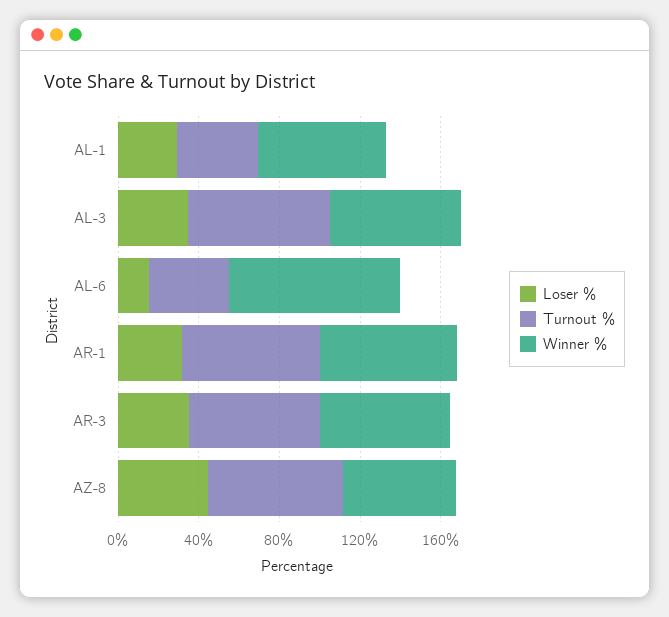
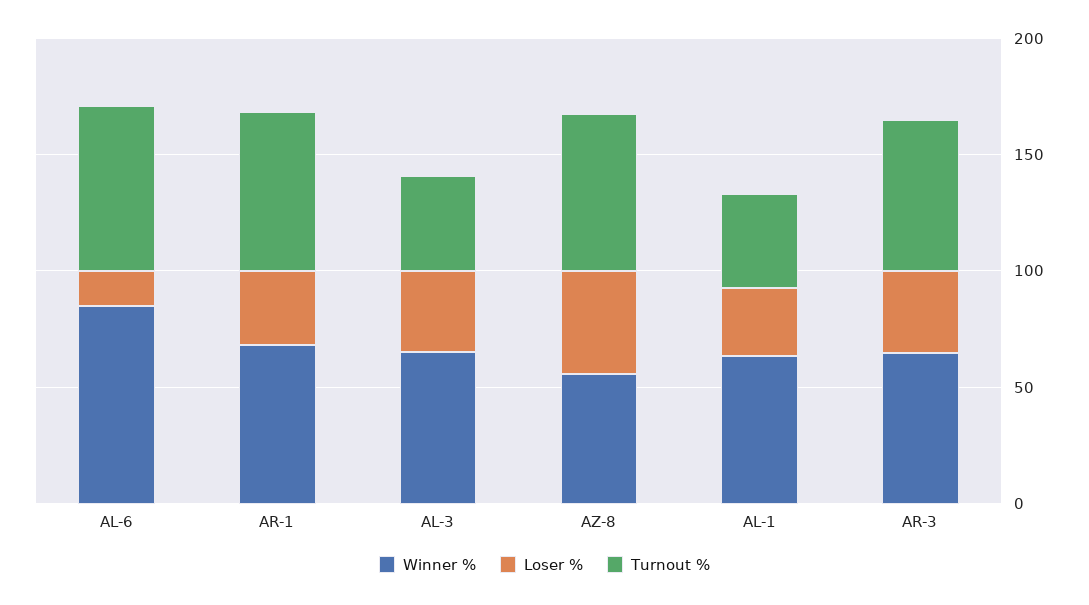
  {
    "Loser %": {
      "AL-1": 30,
      "AL-3": 30,
      "AL-6": 20,
      "AR-1": 30,
      "AR-3": 40,
      "AZ-8": 40
    },
    "Turnout %": {
      "AL-1": 40,
-     "AL-3": 70,
+     "AL-3": 40,
-     "AL-6": 40,
+     "AL-6": 70,
      "AR-1": 70,
      "AR-3": 60,
      "AZ-8": 70
    },
    "Winner %": {
      "AL-1": 60,
      "AL-3": 70,
      "AL-6": 80,
      "AR-1": 70,
      "AR-3": 60,
      "AZ-8": 60
    }
  }

